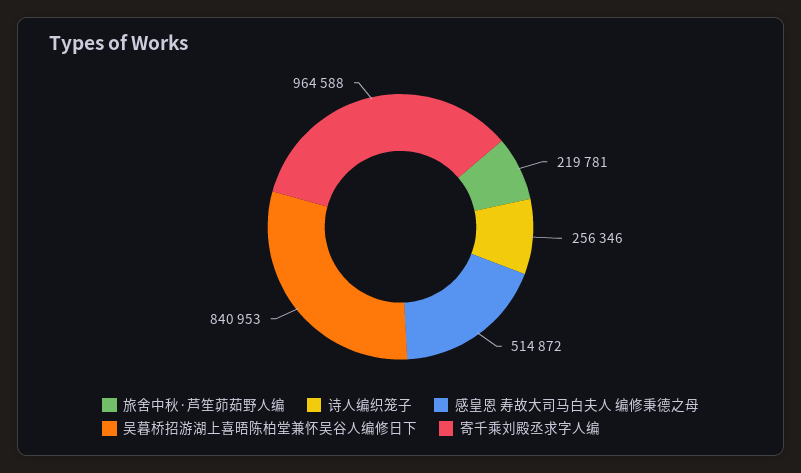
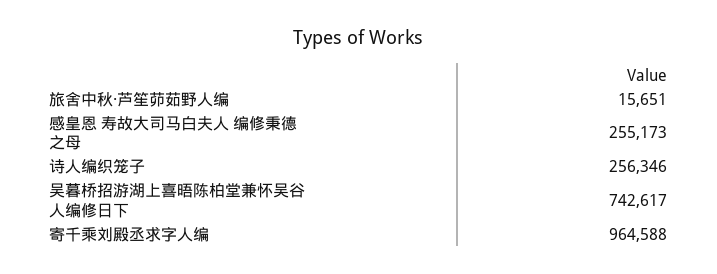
  {
-   "旅舍中秋·芦笙茆茹野人编": 219781,
+   "旅舍中秋·芦笙茆茹野人编": 15651,
    "诗人编织笼子": 256346,
-   "感皇恩 寿故大司马白夫人 编修秉德之母": 514872,
+   "感皇恩 寿故大司马白夫人 编修秉德之母": 255173,
-   "吴暮桥招游湖上喜晤陈柏堂兼怀吴谷人编修日下": 840953,
+   "吴暮桥招游湖上喜晤陈柏堂兼怀吴谷人编修日下": 742617,
    "寄千乘刘殿丞求字人编": 964588
  }

